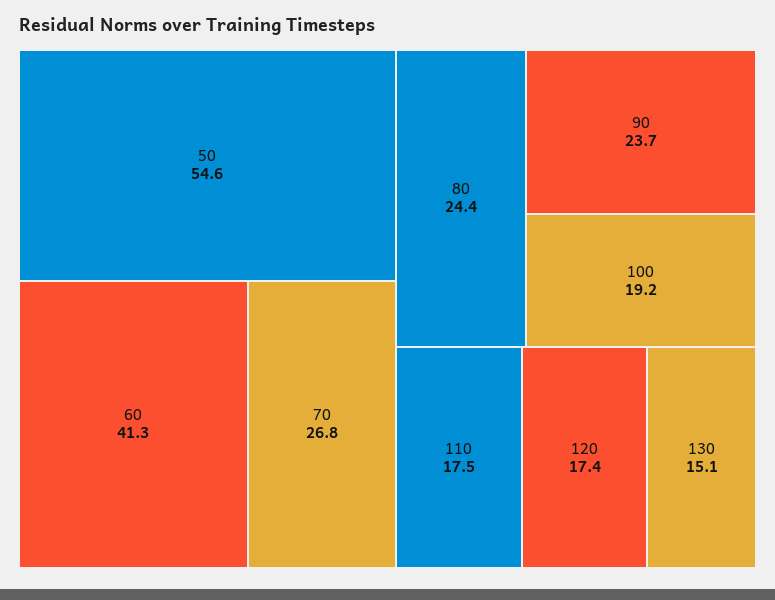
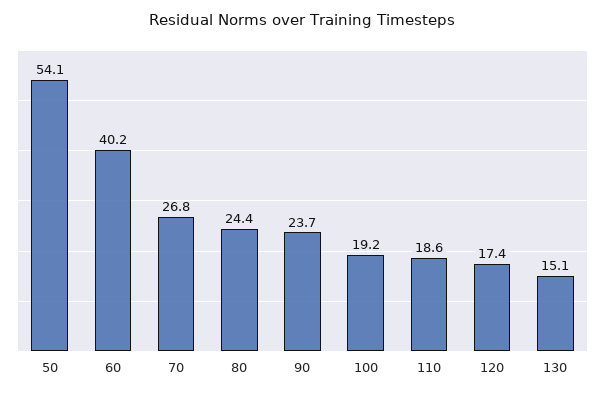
  {
-   "50": 54.6,
+   "50": 54.1,
-   "60": 41.3,
+   "60": 40.2,
    "70": 26.8,
    "80": 24.4,
    "90": 23.7,
    "100": 19.2,
-   "110": 17.5,
+   "110": 18.6,
    "120": 17.4,
    "130": 15.1
  }

